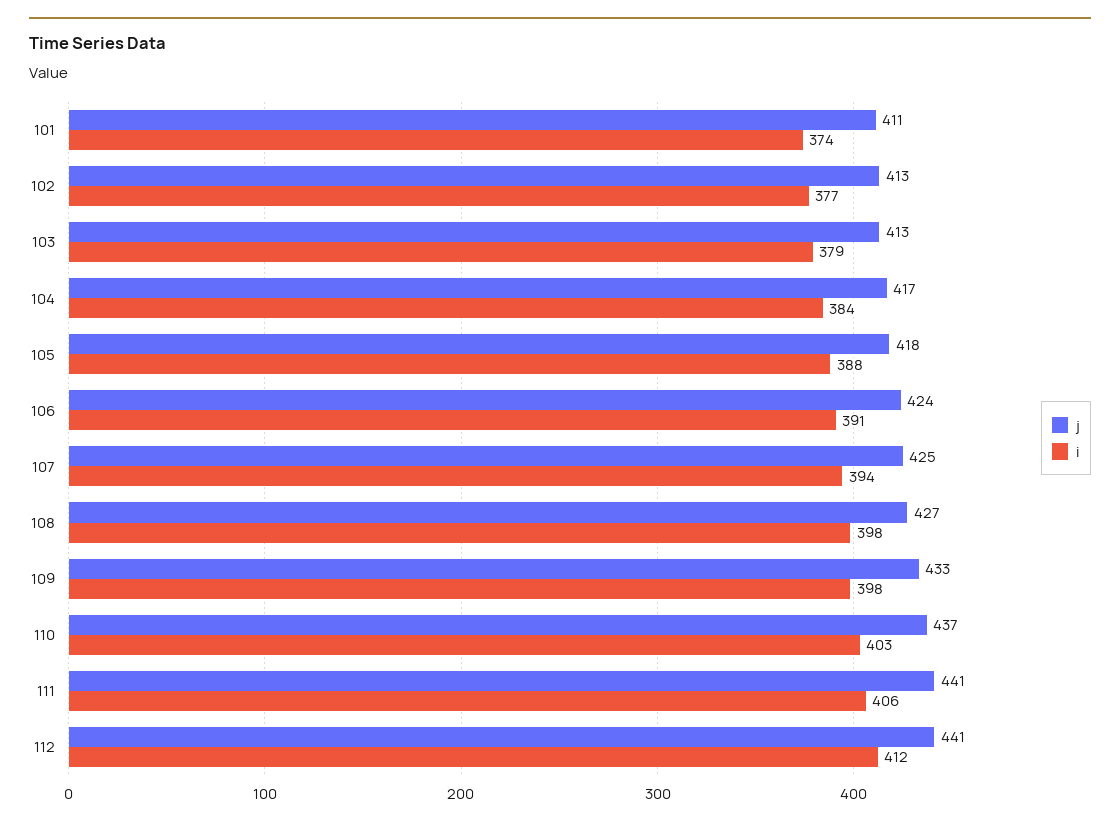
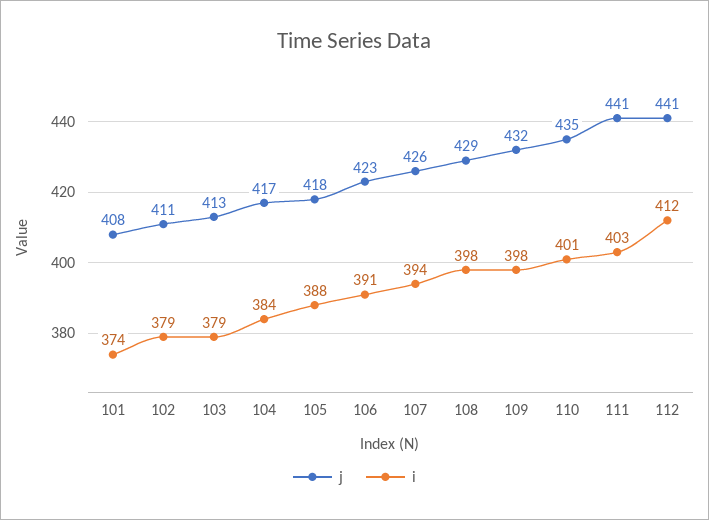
  {
    "j": {
-     "101": 411,
+     "101": 408,
-     "102": 413,
+     "102": 411,
      "103": 413,
      "104": 417,
      "105": 418,
-     "106": 424,
+     "106": 423,
-     "107": 425,
+     "107": 426,
-     "108": 427,
+     "108": 429,
-     "109": 433,
+     "109": 432,
-     "110": 437,
+     "110": 435,
      "111": 441,
      "112": 441
    },
    "i": {
      "101": 374,
-     "102": 377,
+     "102": 379,
      "103": 379,
      "104": 384,
      "105": 388,
      "106": 391,
      "107": 394,
      "108": 398,
      "109": 398,
-     "110": 403,
+     "110": 401,
-     "111": 406,
+     "111": 403,
      "112": 412
    }
  }

